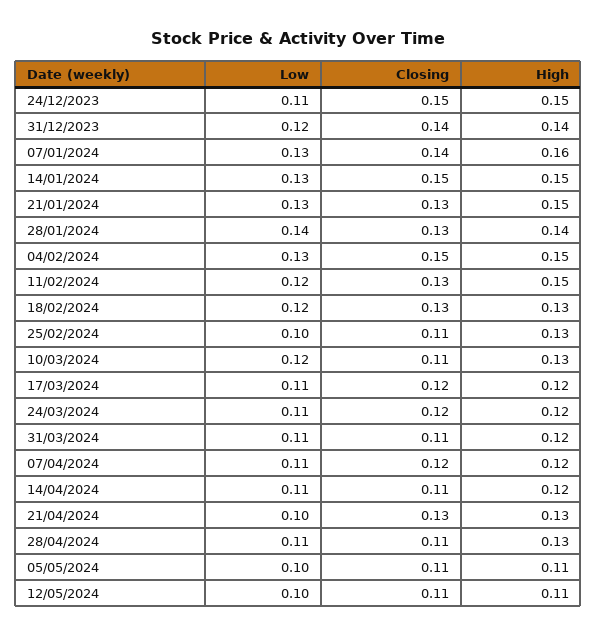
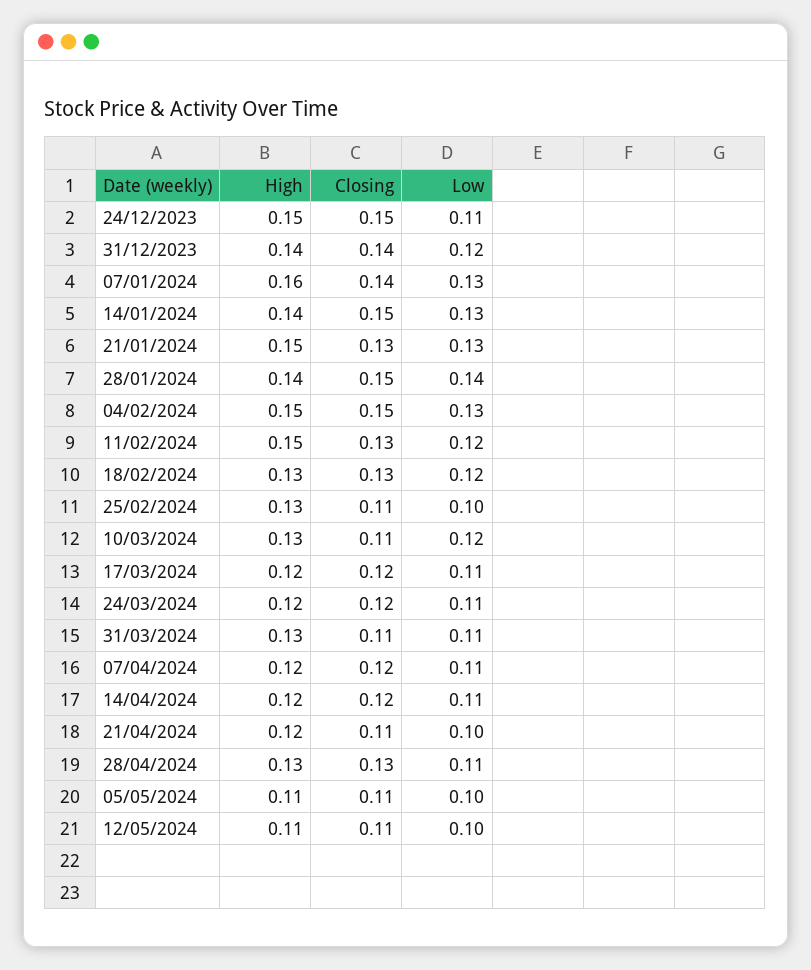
  {
    "Low": {
      "24/12/2023": 0.11,
      "31/12/2023": 0.12,
      "07/01/2024": 0.13,
      "14/01/2024": 0.13,
      "21/01/2024": 0.13,
      "28/01/2024": 0.14,
      "04/02/2024": 0.13,
      "11/02/2024": 0.12,
      "18/02/2024": 0.12,
      "25/02/2024": 0.1,
      "10/03/2024": 0.12,
      "17/03/2024": 0.11,
      "24/03/2024": 0.11,
      "31/03/2024": 0.11,
      "07/04/2024": 0.11,
      "14/04/2024": 0.11,
      "21/04/2024": 0.1,
      "28/04/2024": 0.11,
      "05/05/2024": 0.1,
      "12/05/2024": 0.1
    },
    "Closing": {
      "24/12/2023": 0.15,
      "31/12/2023": 0.14,
      "07/01/2024": 0.14,
      "14/01/2024": 0.15,
      "21/01/2024": 0.13,
-     "28/01/2024": 0.13,
+     "28/01/2024": 0.15,
      "04/02/2024": 0.15,
      "11/02/2024": 0.13,
      "18/02/2024": 0.13,
      "25/02/2024": 0.11,
      "10/03/2024": 0.11,
      "17/03/2024": 0.12,
      "24/03/2024": 0.12,
      "31/03/2024": 0.11,
      "07/04/2024": 0.12,
-     "14/04/2024": 0.11,
+     "14/04/2024": 0.12,
-     "21/04/2024": 0.13,
+     "21/04/2024": 0.11,
-     "28/04/2024": 0.11,
+     "28/04/2024": 0.13,
      "05/05/2024": 0.11,
      "12/05/2024": 0.11
    },
    "High": {
      "24/12/2023": 0.15,
      "31/12/2023": 0.14,
      "07/01/2024": 0.16,
-     "14/01/2024": 0.15,
+     "14/01/2024": 0.14,
      "21/01/2024": 0.15,
      "28/01/2024": 0.14,
      "04/02/2024": 0.15,
      "11/02/2024": 0.15,
      "18/02/2024": 0.13,
      "25/02/2024": 0.13,
      "10/03/2024": 0.13,
      "17/03/2024": 0.12,
      "24/03/2024": 0.12,
-     "31/03/2024": 0.12,
+     "31/03/2024": 0.13,
      "07/04/2024": 0.12,
      "14/04/2024": 0.12,
-     "21/04/2024": 0.13,
+     "21/04/2024": 0.12,
      "28/04/2024": 0.13,
      "05/05/2024": 0.11,
      "12/05/2024": 0.11
    }
  }

